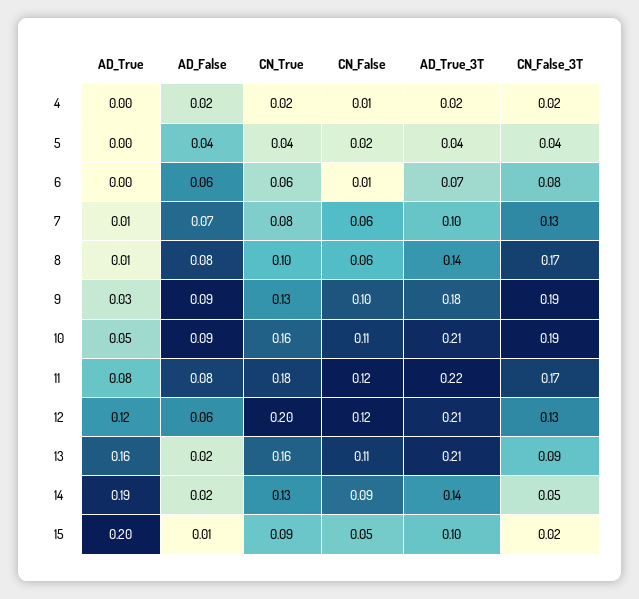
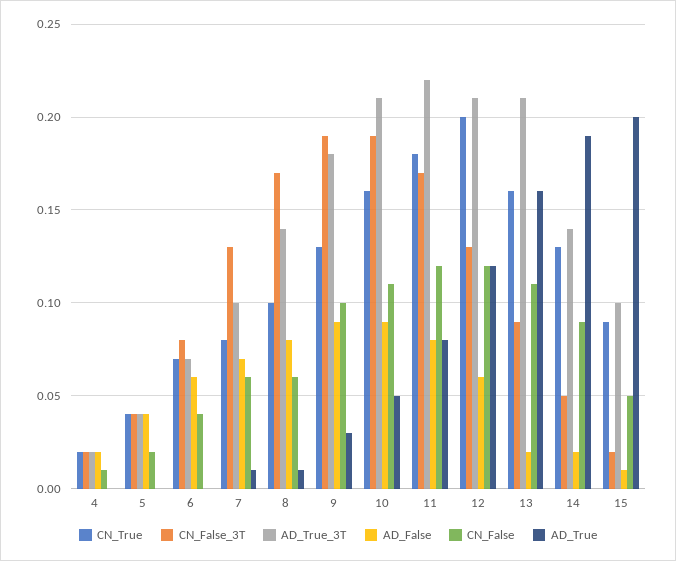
  {
    "AD_True": {
      "4": 0,
      "5": 0,
      "6": 0,
      "7": 0.01,
      "8": 0.01,
      "9": 0.03,
      "10": 0.05,
      "11": 0.08,
      "12": 0.12,
      "13": 0.16,
      "14": 0.19,
      "15": 0.2
    },
    "AD_False": {
      "4": 0.02,
      "5": 0.04,
      "6": 0.06,
      "7": 0.07,
      "8": 0.08,
      "9": 0.09,
      "10": 0.09,
      "11": 0.08,
      "12": 0.06,
      "13": 0.02,
      "14": 0.02,
      "15": 0.01
    },
    "CN_True": {
      "4": 0.02,
      "5": 0.04,
-     "6": 0.06,
+     "6": 0.07,
      "7": 0.08,
      "8": 0.1,
      "9": 0.13,
      "10": 0.16,
      "11": 0.18,
      "12": 0.2,
      "13": 0.16,
      "14": 0.13,
      "15": 0.09
    },
    "CN_False": {
      "4": 0.01,
      "5": 0.02,
-     "6": 0.01,
+     "6": 0.04,
      "7": 0.06,
      "8": 0.06,
      "9": 0.1,
      "10": 0.11,
      "11": 0.12,
      "12": 0.12,
      "13": 0.11,
      "14": 0.09,
      "15": 0.05
    },
    "AD_True_3T": {
      "4": 0.02,
      "5": 0.04,
      "6": 0.07,
      "7": 0.1,
      "8": 0.14,
      "9": 0.18,
      "10": 0.21,
      "11": 0.22,
      "12": 0.21,
      "13": 0.21,
      "14": 0.14,
      "15": 0.1
    },
    "CN_False_3T": {
      "4": 0.02,
      "5": 0.04,
      "6": 0.08,
      "7": 0.13,
      "8": 0.17,
      "9": 0.19,
      "10": 0.19,
      "11": 0.17,
      "12": 0.13,
      "13": 0.09,
      "14": 0.05,
      "15": 0.02
    }
  }

